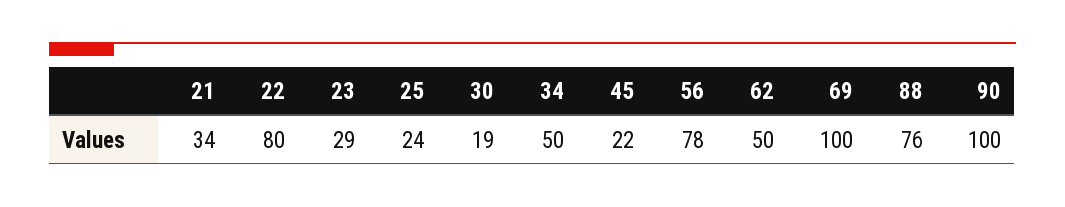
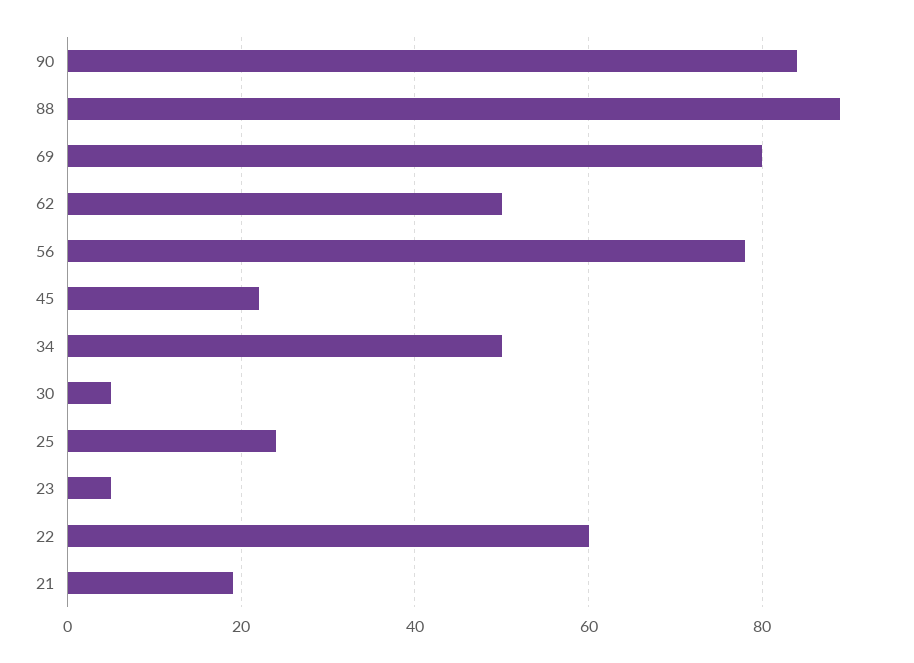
  {
-   "21": 34,
+   "21": 20,
-   "22": 80,
+   "22": 60,
-   "23": 29,
+   "23": 5,
    "25": 24,
-   "30": 19,
+   "30": 5,
    "34": 50,
    "45": 22,
    "56": 78,
    "62": 50,
-   "69": 100,
+   "69": 80,
-   "88": 76,
+   "88": 90,
-   "90": 100
+   "90": 85
  }

